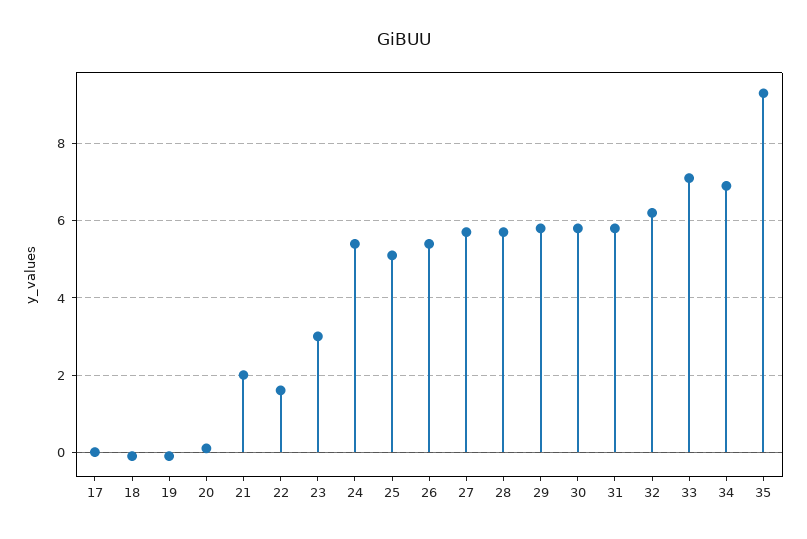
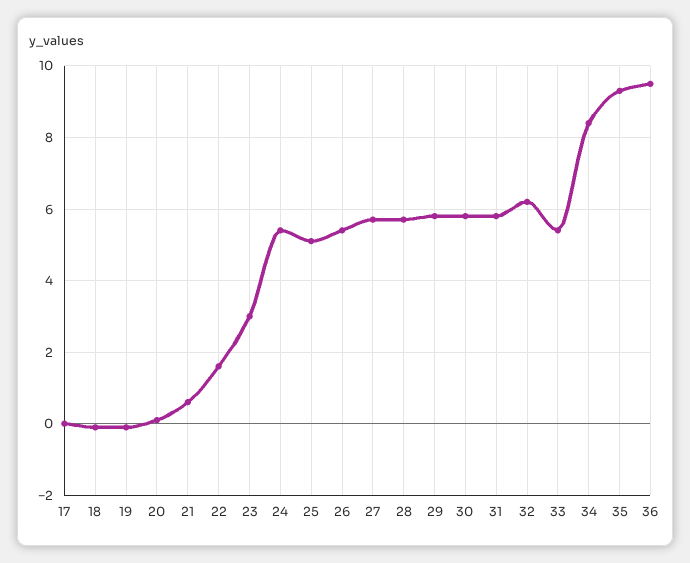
  {
    "17": 0,
    "18": 0,
    "19": 0,
    "20": 0,
-   "21": 2,
+   "21": 0.5,
    "22": 1.5,
    "23": 3,
    "24": 5.5,
    "25": 5,
    "26": 5.5,
    "27": 5.5,
    "28": 5.5,
    "29": 6,
    "30": 6,
    "31": 6,
    "32": 6,
-   "33": 7,
+   "33": 5.5,
-   "34": 7,
+   "34": 8.5,
-   "35": 9.5
+   "35": 9.5,
+   "36": 9.5
  }

